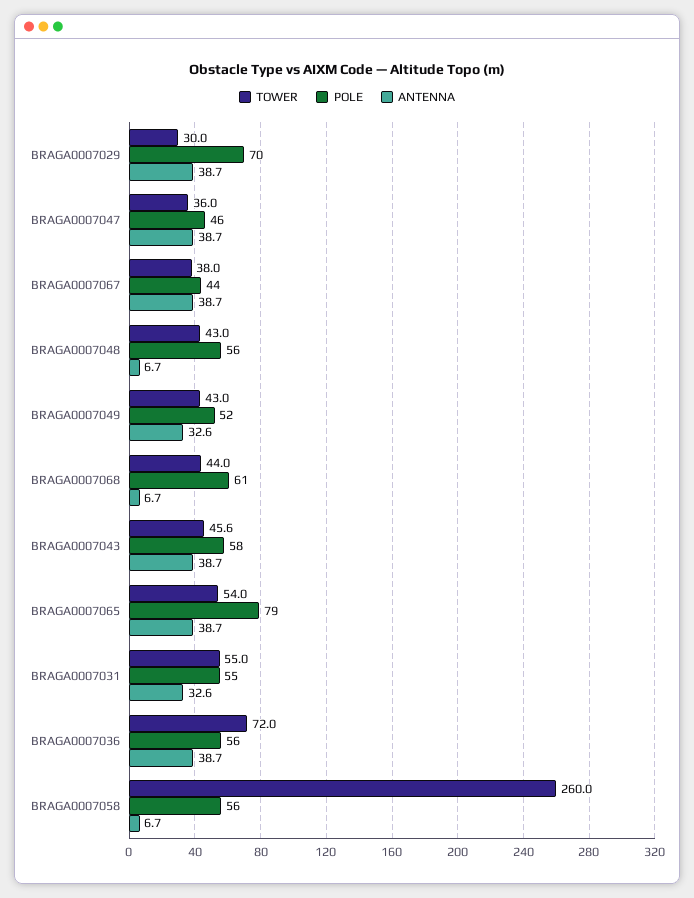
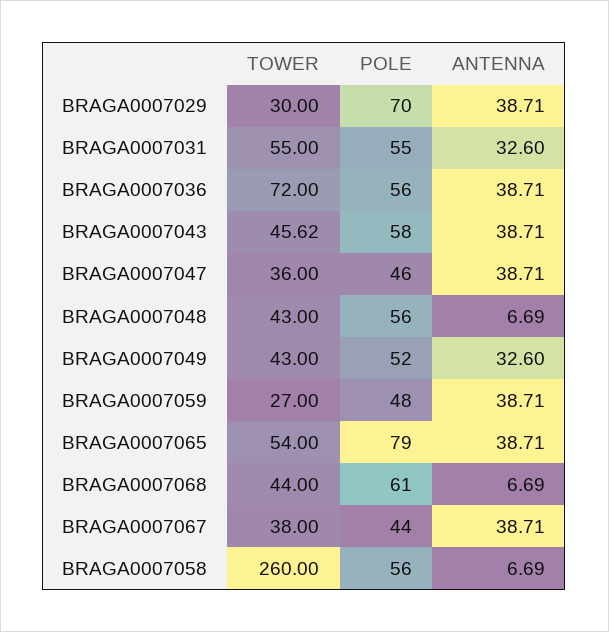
  {
    "TOWER": {
      "BRAGA0007029": 30,
      "BRAGA0007047": 36,
      "BRAGA0007067": 38,
      "BRAGA0007048": 43,
      "BRAGA0007049": 43,
      "BRAGA0007068": 44,
      "BRAGA0007043": 45.62,
      "BRAGA0007065": 54,
      "BRAGA0007031": 55,
      "BRAGA0007036": 72,
-     "BRAGA0007058": 260
+     "BRAGA0007058": 260,
+     "BRAGA0007059": 27
    },
    "POLE": {
      "BRAGA0007029": 70,
      "BRAGA0007047": 46,
      "BRAGA0007067": 44,
      "BRAGA0007048": 56,
      "BRAGA0007049": 52,
      "BRAGA0007068": 61,
      "BRAGA0007043": 58,
      "BRAGA0007065": 79,
      "BRAGA0007031": 55,
      "BRAGA0007036": 56,
-     "BRAGA0007058": 56
+     "BRAGA0007058": 56,
+     "BRAGA0007059": 48
    },
    "ANTENNA": {
      "BRAGA0007029": 38.71,
      "BRAGA0007047": 38.71,
      "BRAGA0007067": 38.71,
      "BRAGA0007048": 6.69,
      "BRAGA0007049": 32.6,
      "BRAGA0007068": 6.69,
      "BRAGA0007043": 38.71,
      "BRAGA0007065": 38.71,
      "BRAGA0007031": 32.6,
      "BRAGA0007036": 38.71,
-     "BRAGA0007058": 6.69
+     "BRAGA0007058": 6.69,
+     "BRAGA0007059": 38.71
    }
  }

